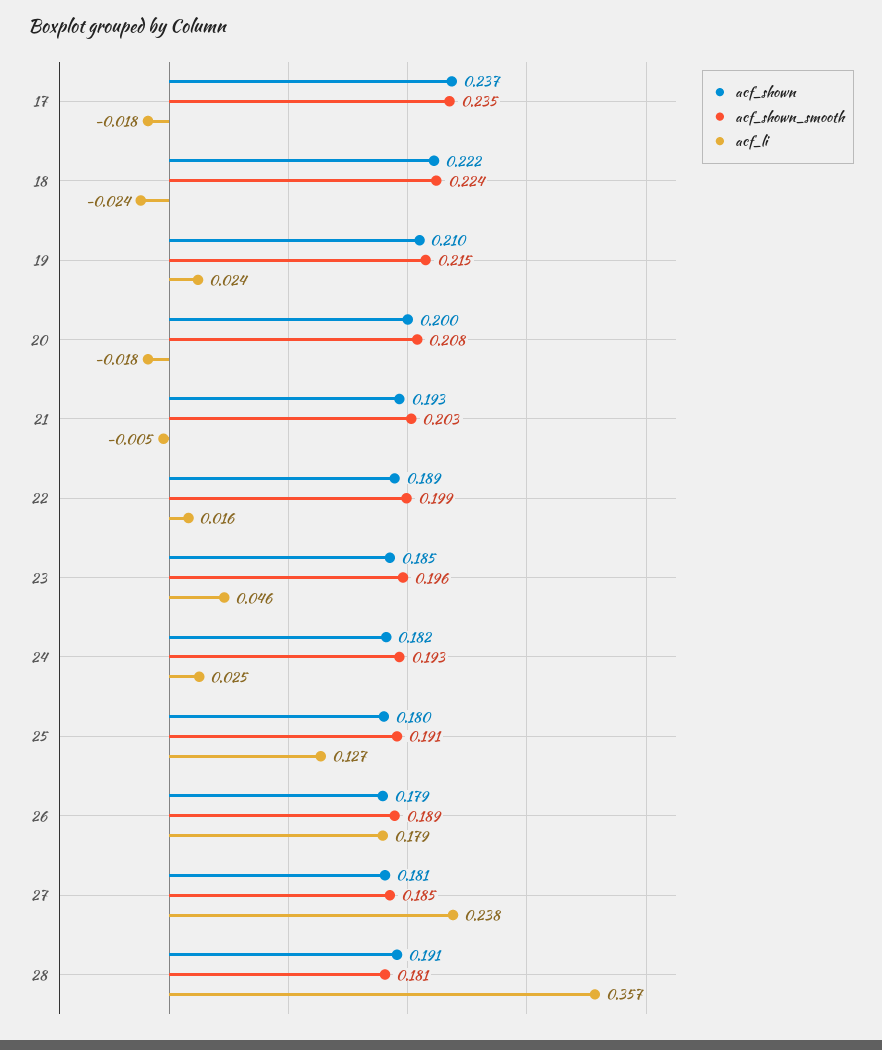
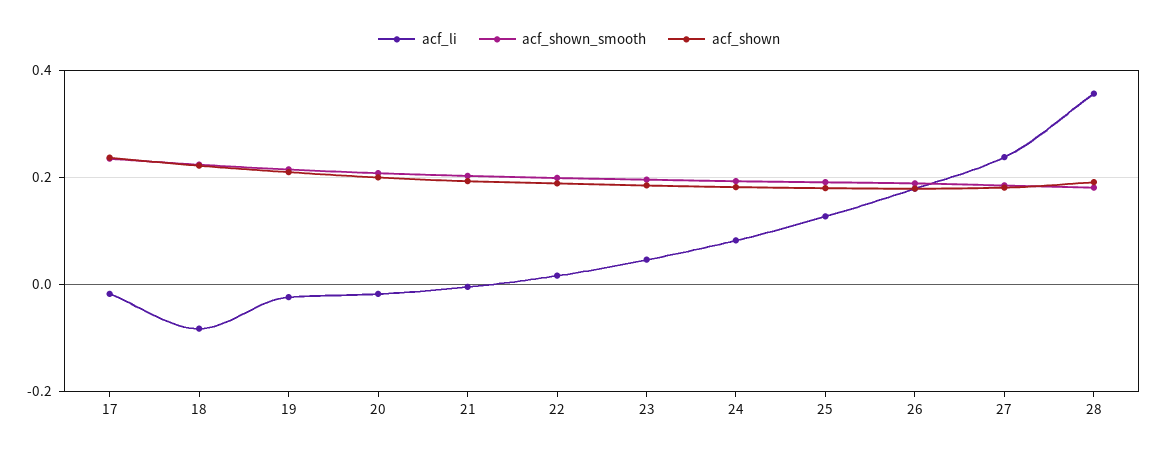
  {
    "acf_shown": {
      "17": 0.237,
      "18": 0.222,
      "19": 0.21,
      "20": 0.2,
      "21": 0.193,
      "22": 0.189,
      "23": 0.185,
      "24": 0.182,
      "25": 0.18,
      "26": 0.179,
      "27": 0.181,
      "28": 0.191
    },
    "acf_shown_smooth": {
      "17": 0.235,
      "18": 0.224,
      "19": 0.215,
      "20": 0.208,
      "21": 0.203,
      "22": 0.199,
      "23": 0.196,
      "24": 0.193,
      "25": 0.191,
      "26": 0.189,
      "27": 0.185,
      "28": 0.181
    },
    "acf_li": {
      "17": -0.018,
-     "18": -0.024,
+     "18": -0.08,
-     "19": 0.024,
+     "19": -0.02,
      "20": -0.018,
      "21": -0.005,
      "22": 0.016,
      "23": 0.046,
-     "24": 0.025,
+     "24": 0.08,
      "25": 0.127,
      "26": 0.179,
      "27": 0.238,
      "28": 0.357
    }
  }

